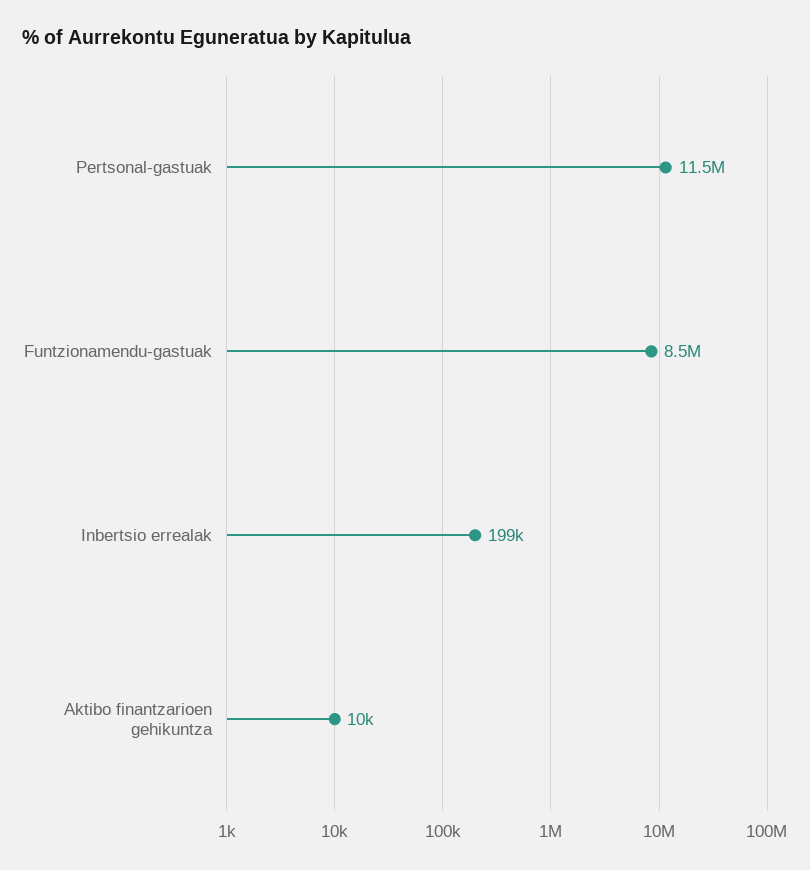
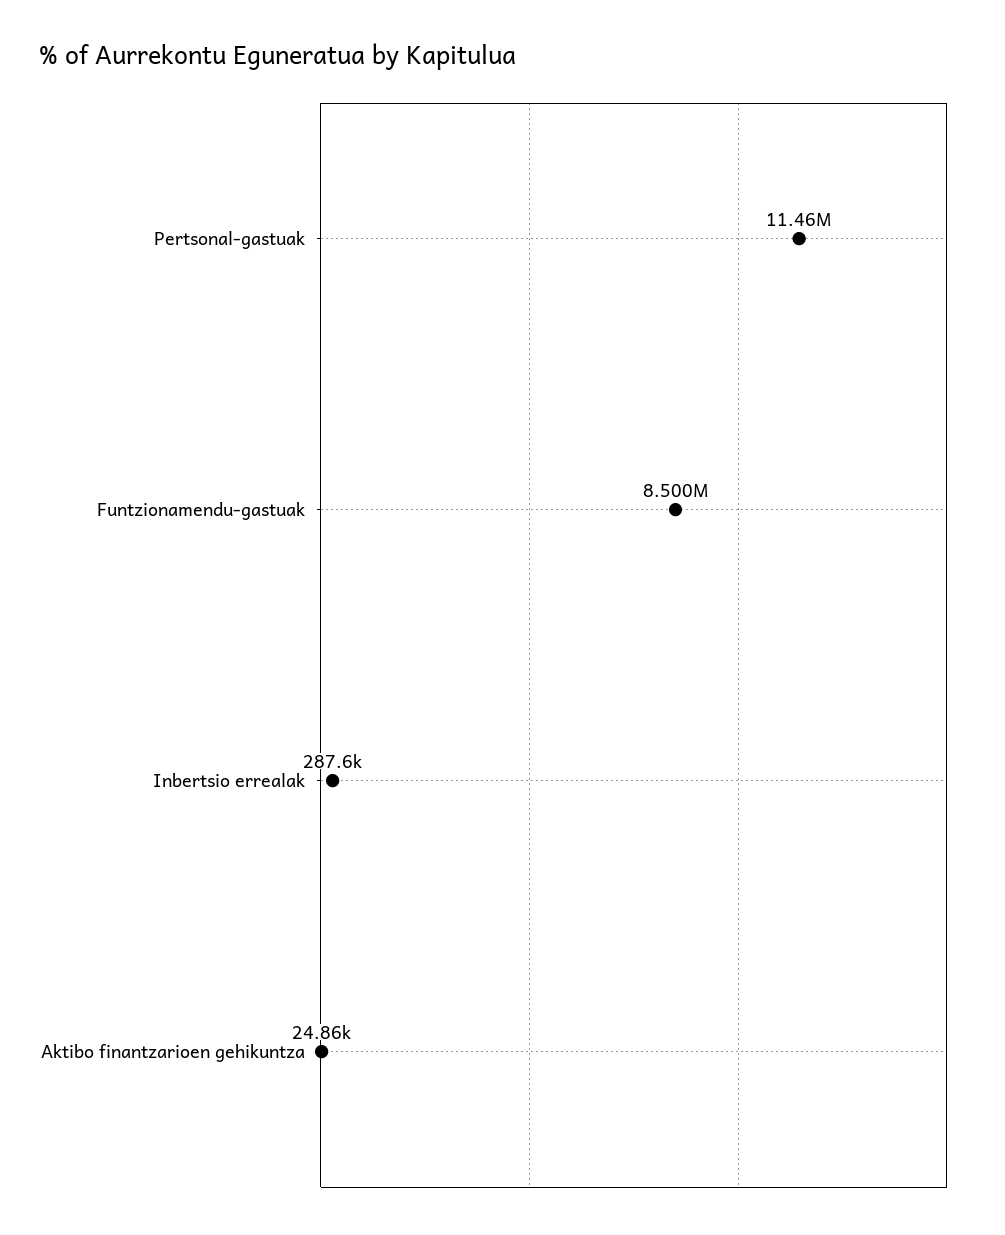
  {
    "Pertsonal-gastuak": 11460000,
    "Funtzionamendu-gastuak": 8500000,
-   "Inbertsio errealak": 199000,
+   "Inbertsio errealak": 287600,
-   "Aktibo finantzarioen gehikuntza": 10000
+   "Aktibo finantzarioen gehikuntza": 24860
  }

